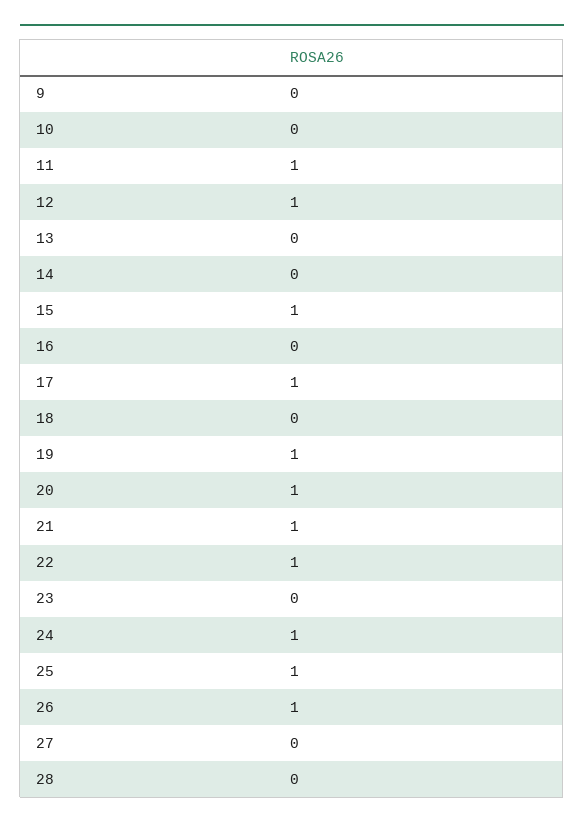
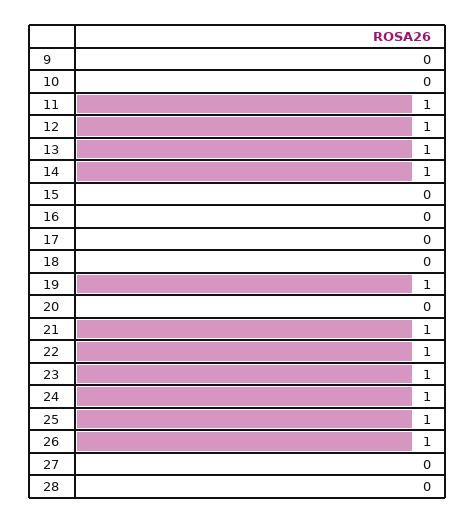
  {
    "9": 0,
    "10": 0,
    "11": 1,
    "12": 1,
-   "13": 0,
+   "13": 1,
-   "14": 0,
+   "14": 1,
-   "15": 1,
+   "15": 0,
    "16": 0,
-   "17": 1,
+   "17": 0,
    "18": 0,
    "19": 1,
-   "20": 1,
+   "20": 0,
    "21": 1,
    "22": 1,
-   "23": 0,
+   "23": 1,
    "24": 1,
    "25": 1,
    "26": 1,
    "27": 0,
    "28": 0
  }

